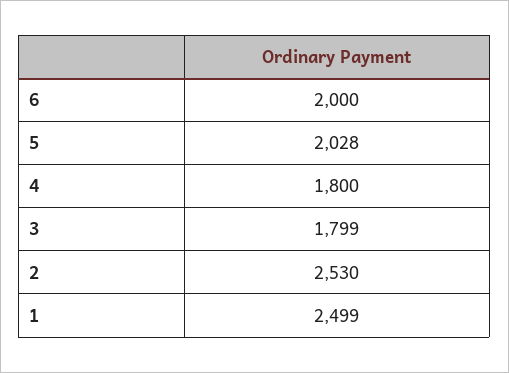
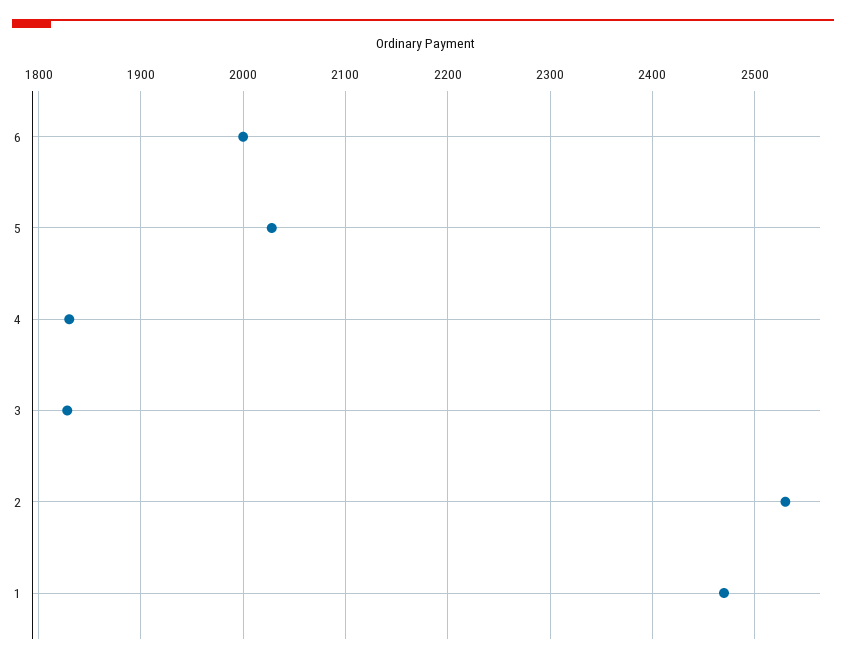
  {
    "6": 2000,
    "5": 2028,
-   "4": 1800,
+   "4": 1830,
-   "3": 1799,
+   "3": 1830,
    "2": 2530,
-   "1": 2499
+   "1": 2470
  }

